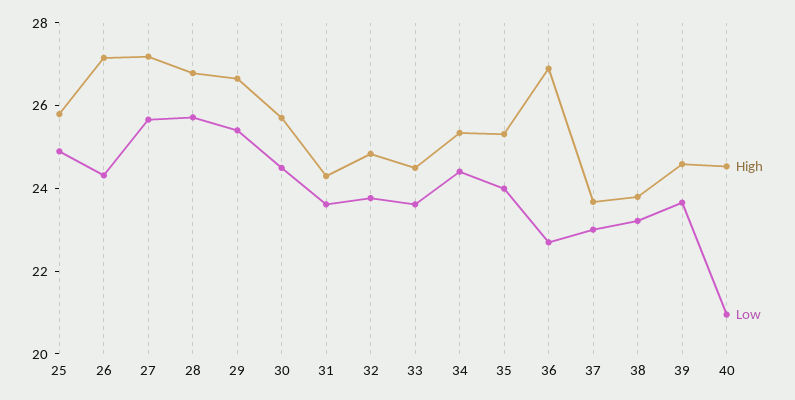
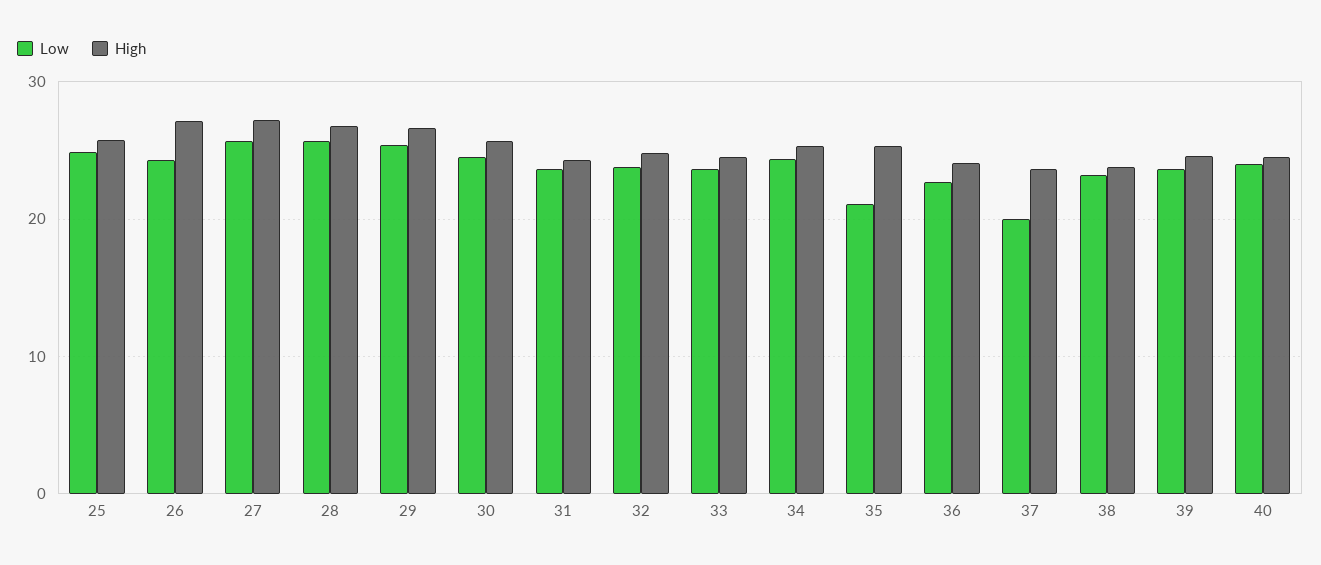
  {
    "High": {
      "25": 26,
      "26": 27,
      "27": 27,
      "28": 27,
      "29": 26.5,
      "30": 25.5,
      "31": 24.5,
      "32": 25,
      "33": 24.5,
      "34": 25.5,
      "35": 25.5,
-     "36": 27,
+     "36": 24,
      "37": 23.5,
      "38": 24,
      "39": 24.5,
      "40": 24.5
    },
    "Low": {
      "25": 25,
      "26": 24.5,
      "27": 25.5,
      "28": 25.5,
      "29": 25.5,
      "30": 24.5,
      "31": 23.5,
      "32": 24,
      "33": 23.5,
      "34": 24.5,
-     "35": 24,
+     "35": 21,
      "36": 22.5,
-     "37": 23,
+     "37": 20,
      "38": 23,
      "39": 23.5,
-     "40": 21
+     "40": 24
    }
  }

